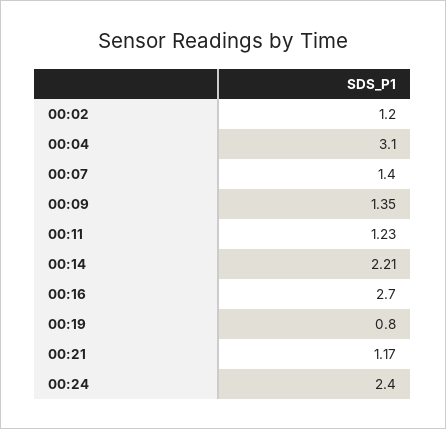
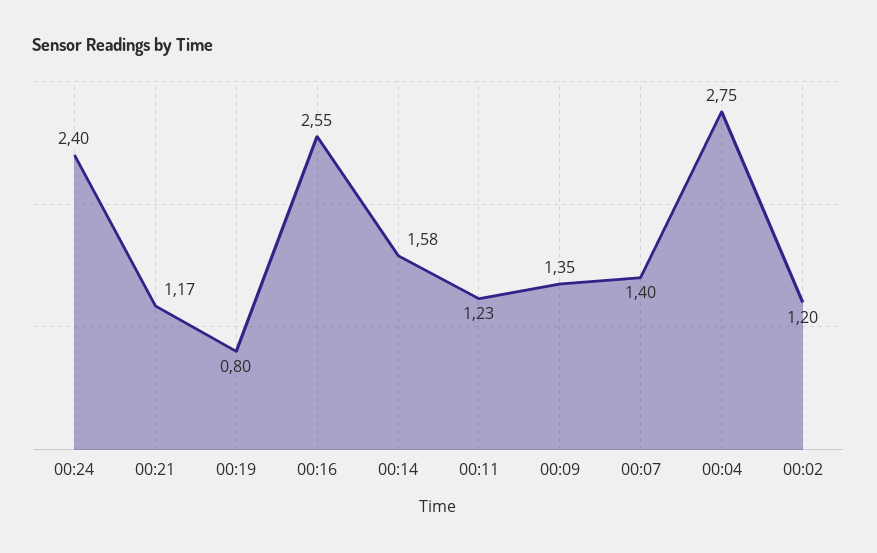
  {
    "00:02": 1.2,
-   "00:04": 3.1,
+   "00:04": 2.75,
    "00:07": 1.4,
    "00:09": 1.35,
    "00:11": 1.23,
-   "00:14": 2.21,
+   "00:14": 1.58,
-   "00:16": 2.7,
+   "00:16": 2.55,
    "00:19": 0.8,
    "00:21": 1.17,
    "00:24": 2.4
  }

